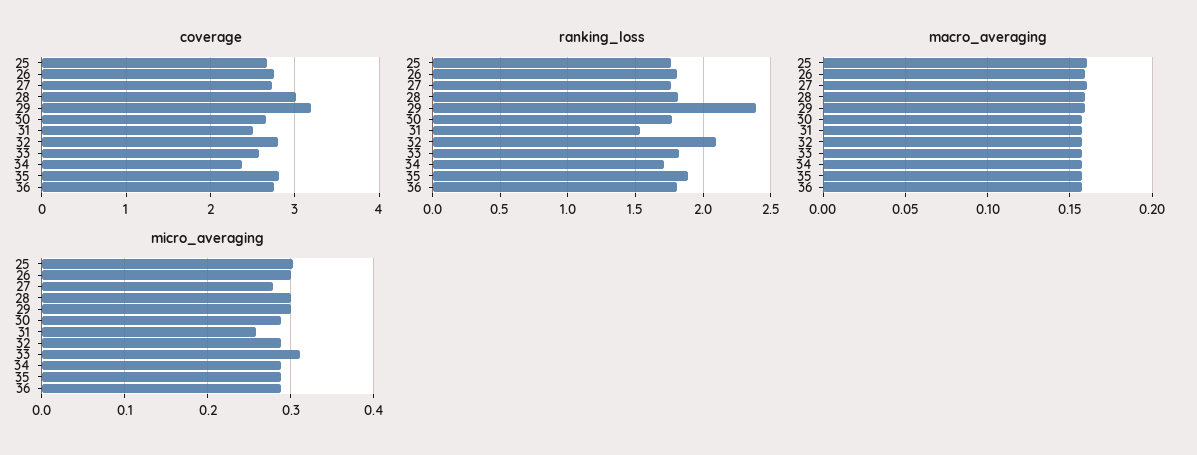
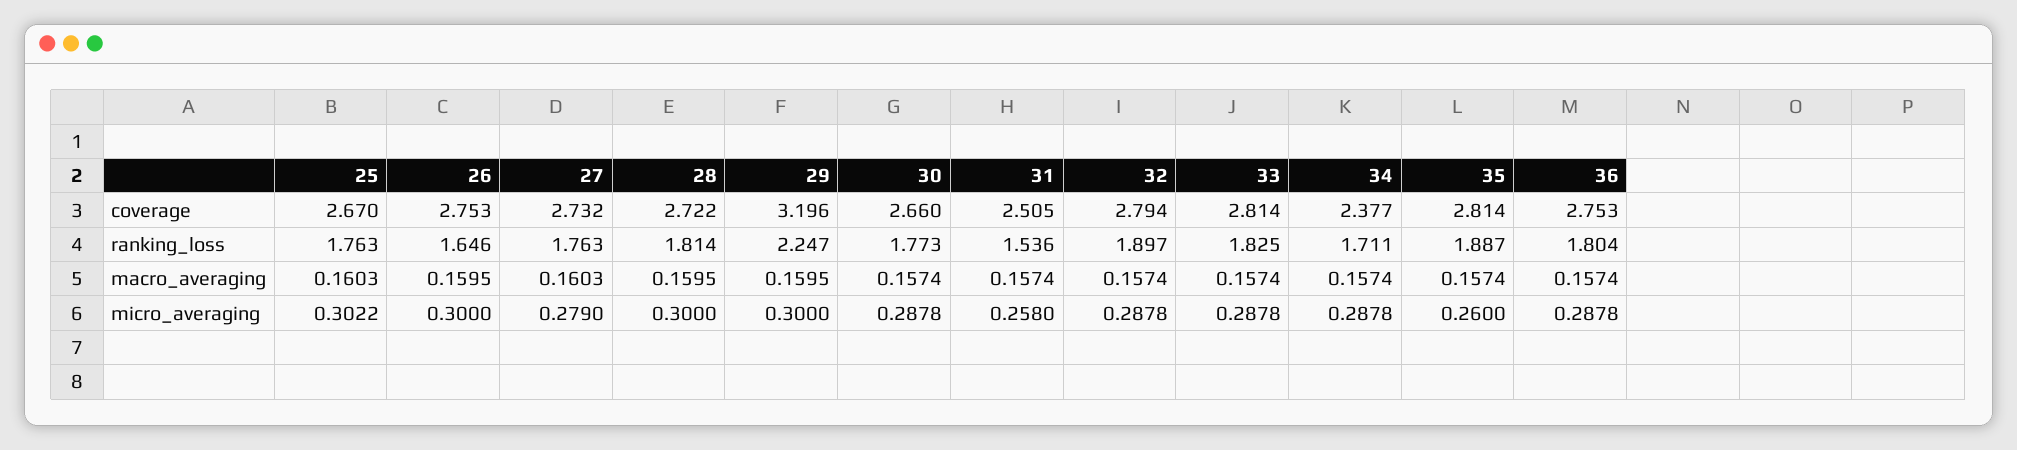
  {
    "coverage": {
      "25": 2.67,
      "26": 2.753,
      "27": 2.732,
-     "28": 3,
+     "28": 2.722,
      "29": 3.196,
      "30": 2.66,
      "31": 2.505,
      "32": 2.794,
-     "33": 2.6,
+     "33": 2.814,
      "34": 2.377,
      "35": 2.814,
      "36": 2.753
    },
    "ranking_loss": {
      "25": 1.763,
-     "26": 1.8,
+     "26": 1.646,
      "27": 1.763,
      "28": 1.814,
-     "29": 2.4,
+     "29": 2.247,
      "30": 1.773,
      "31": 1.536,
-     "32": 2.1,
+     "32": 1.897,
      "33": 1.825,
      "34": 1.711,
      "35": 1.887,
      "36": 1.804
    },
    "macro_averaging": {
      "25": 0.1603,
      "26": 0.1595,
      "27": 0.1603,
      "28": 0.1595,
      "29": 0.1595,
      "30": 0.1574,
      "31": 0.1574,
      "32": 0.1574,
      "33": 0.1574,
      "34": 0.1574,
      "35": 0.1574,
      "36": 0.1574
    },
    "micro_averaging": {
      "25": 0.3022,
      "26": 0.3,
      "27": 0.279,
      "28": 0.3,
      "29": 0.3,
      "30": 0.2878,
      "31": 0.258,
      "32": 0.2878,
-     "33": 0.31,
+     "33": 0.2878,
      "34": 0.2878,
-     "35": 0.29,
+     "35": 0.26,
      "36": 0.2878
    }
  }

